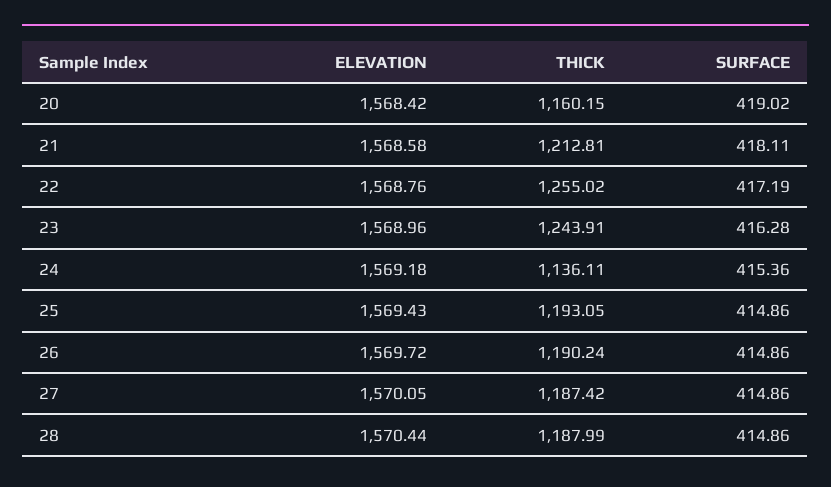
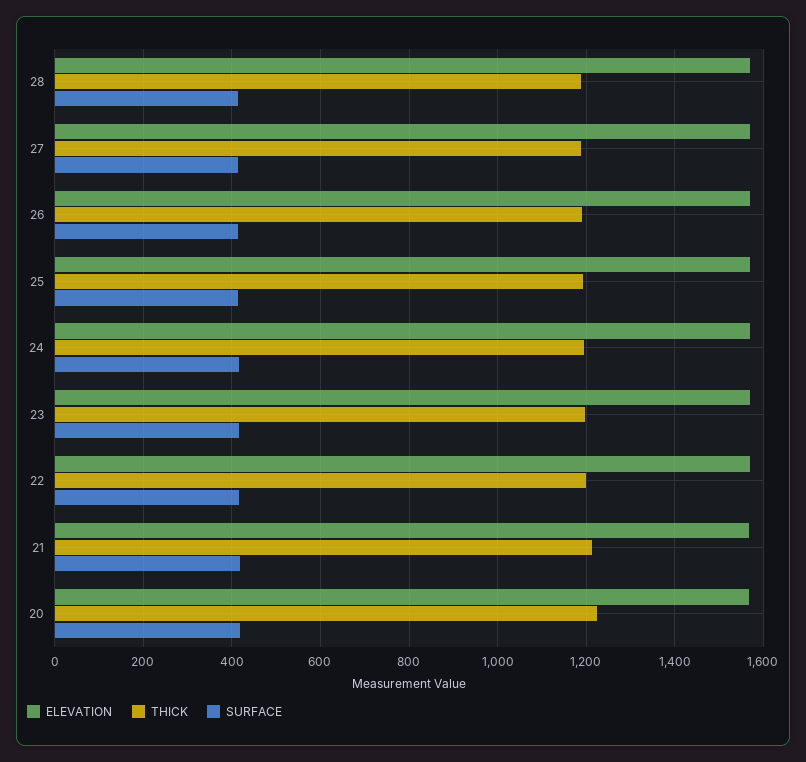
  {
    "ELEVATION": {
      "20": 1568.42,
      "21": 1568.58,
      "22": 1568.76,
      "23": 1568.96,
      "24": 1569.18,
      "25": 1569.43,
      "26": 1569.72,
      "27": 1570.05,
      "28": 1570.44
    },
    "THICK": {
-     "20": 1160.15,
+     "20": 1220,
      "21": 1212.81,
-     "22": 1255.02,
+     "22": 1200,
-     "23": 1243.91,
+     "23": 1200,
-     "24": 1136.11,
+     "24": 1200,
      "25": 1193.05,
      "26": 1190.24,
      "27": 1187.42,
      "28": 1187.99
    },
    "SURFACE": {
      "20": 419.02,
      "21": 418.11,
      "22": 417.19,
      "23": 416.28,
      "24": 415.36,
      "25": 414.86,
      "26": 414.86,
      "27": 414.86,
      "28": 414.86
    }
  }

